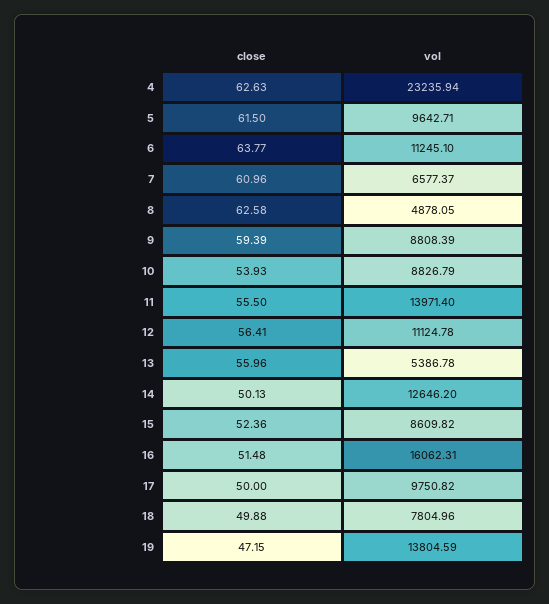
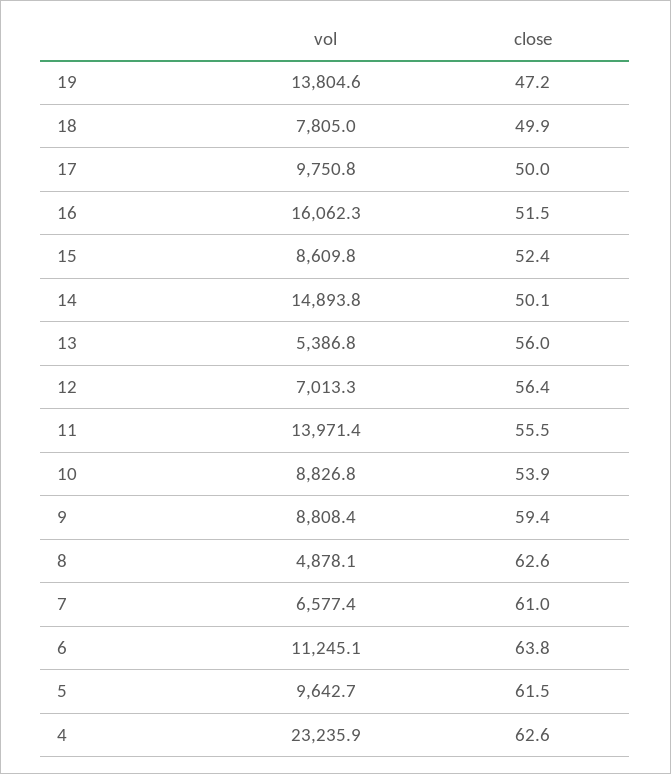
  {
    "close": {
      "4": 62.63,
      "5": 61.5,
      "6": 63.77,
      "7": 60.96,
      "8": 62.58,
      "9": 59.39,
      "10": 53.93,
      "11": 55.5,
      "12": 56.41,
      "13": 55.96,
      "14": 50.13,
      "15": 52.36,
      "16": 51.48,
      "17": 50,
      "18": 49.88,
      "19": 47.15
    },
    "vol": {
      "4": 23235.94,
      "5": 9642.71,
      "6": 11245.1,
      "7": 6577.37,
      "8": 4878.05,
      "9": 8808.39,
      "10": 8826.79,
      "11": 13971.4,
-     "12": 11124.78,
+     "12": 7013.3,
      "13": 5386.78,
-     "14": 12646.2,
+     "14": 14893.8,
      "15": 8609.82,
      "16": 16062.31,
      "17": 9750.82,
      "18": 7804.96,
      "19": 13804.59
    }
  }

